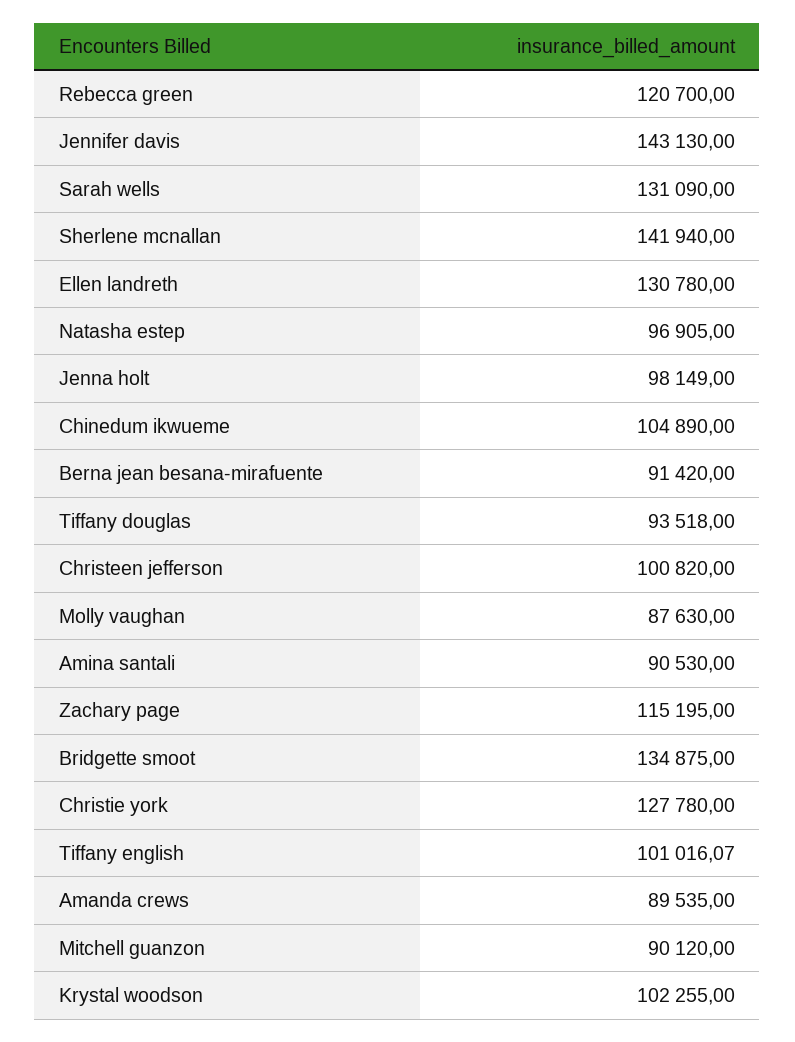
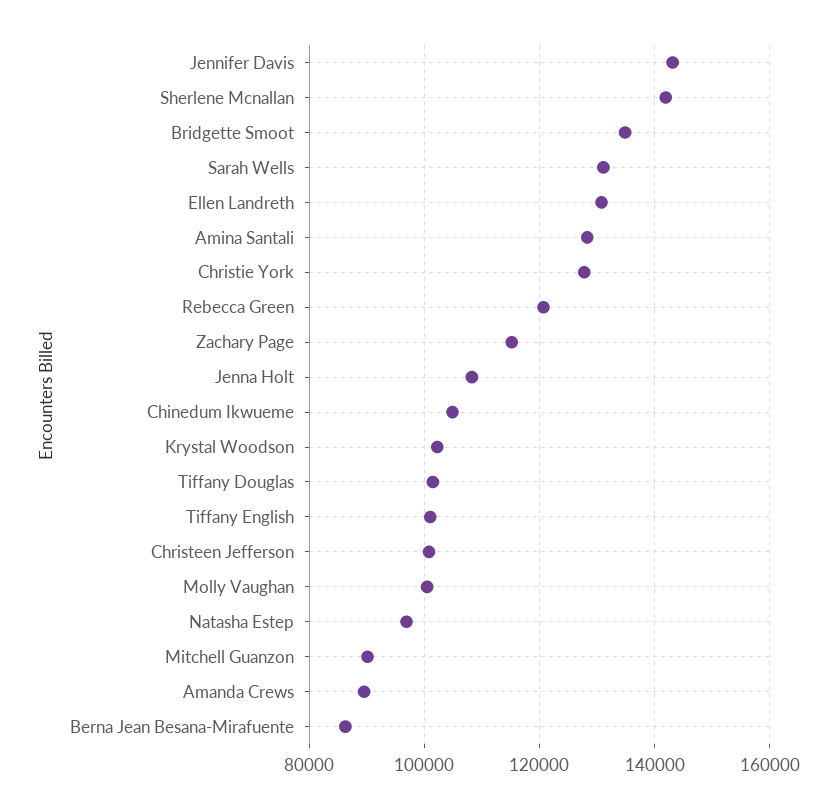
  {
    "Rebecca green": 120700,
    "Jennifer davis": 143130,
    "Sarah wells": 131090,
    "Sherlene mcnallan": 141940,
    "Ellen landreth": 130780,
    "Natasha estep": 96905,
-   "Jenna holt": 98149,
+   "Jenna holt": 108000,
    "Chinedum ikwueme": 104890,
-   "Berna jean besana-mirafuente": 91420,
+   "Berna jean besana-mirafuente": 86000,
-   "Tiffany douglas": 93518,
+   "Tiffany douglas": 102000,
    "Christeen jefferson": 100820,
-   "Molly vaughan": 87630,
+   "Molly vaughan": 100000,
-   "Amina santali": 90530,
+   "Amina santali": 128000,
    "Zachary page": 115195,
    "Bridgette smoot": 134875,
    "Christie york": 127780,
    "Tiffany english": 101016.07,
    "Amanda crews": 89535,
    "Mitchell guanzon": 90120,
    "Krystal woodson": 102255
  }

